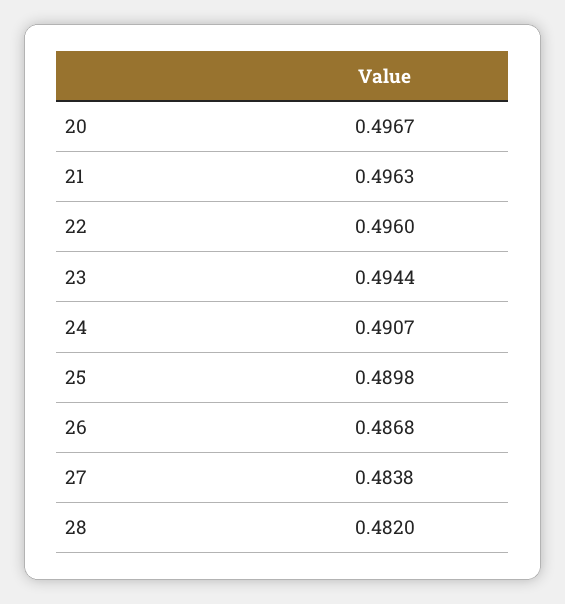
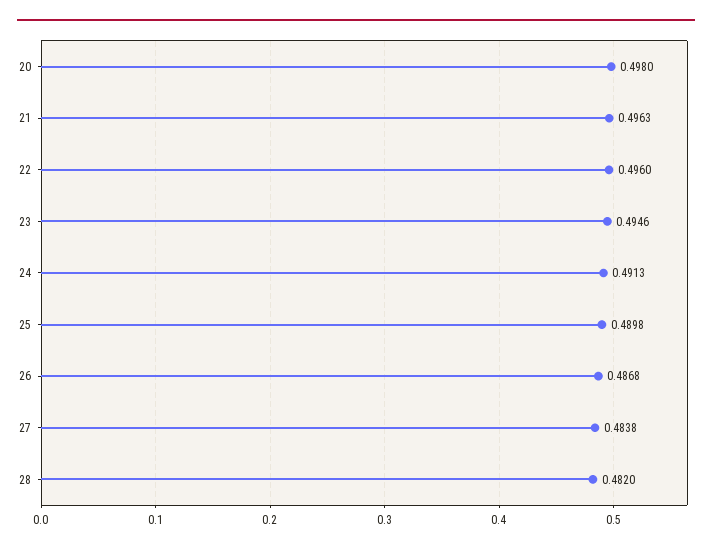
  {
-   "20": 0.4967,
+   "20": 0.498,
    "21": 0.4963,
    "22": 0.496,
-   "23": 0.4944,
+   "23": 0.4946,
-   "24": 0.4907,
+   "24": 0.4913,
    "25": 0.4898,
    "26": 0.4868,
    "27": 0.4838,
    "28": 0.482
  }

